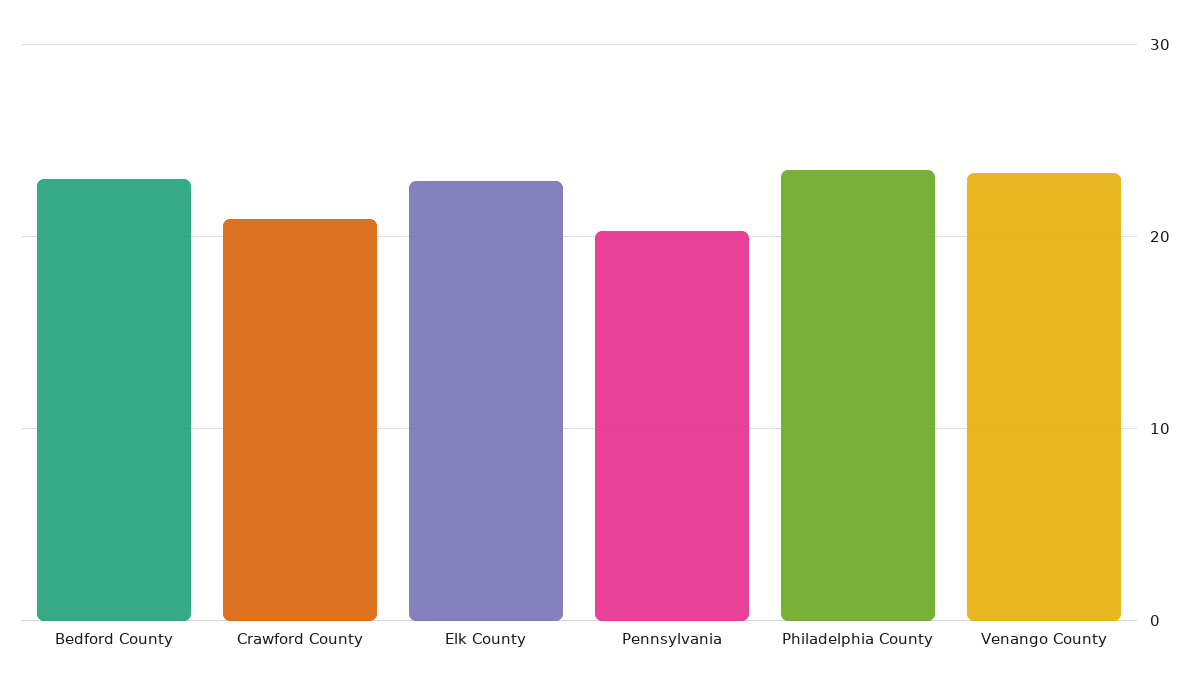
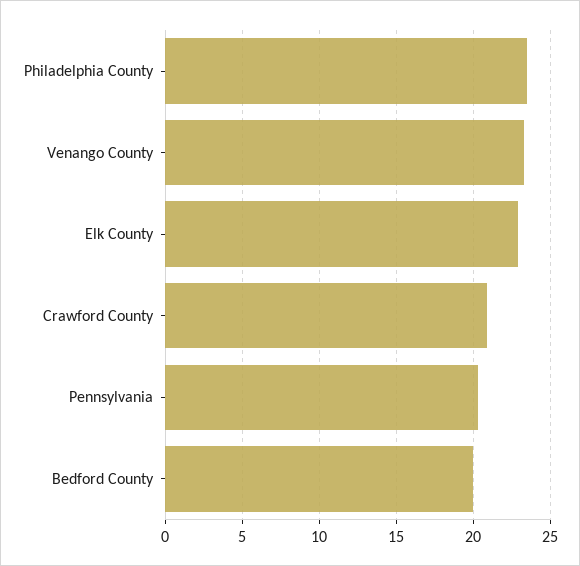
  {
-   "Bedford County": 23,
+   "Bedford County": 20,
    "Crawford County": 21,
    "Elk County": 23,
    "Pennsylvania": 20.5,
    "Philadelphia County": 23.5,
    "Venango County": 23.5
  }

